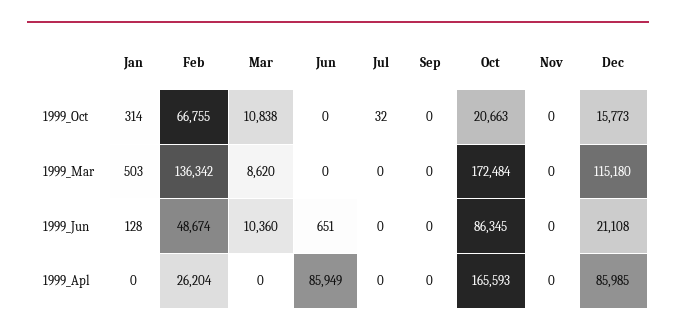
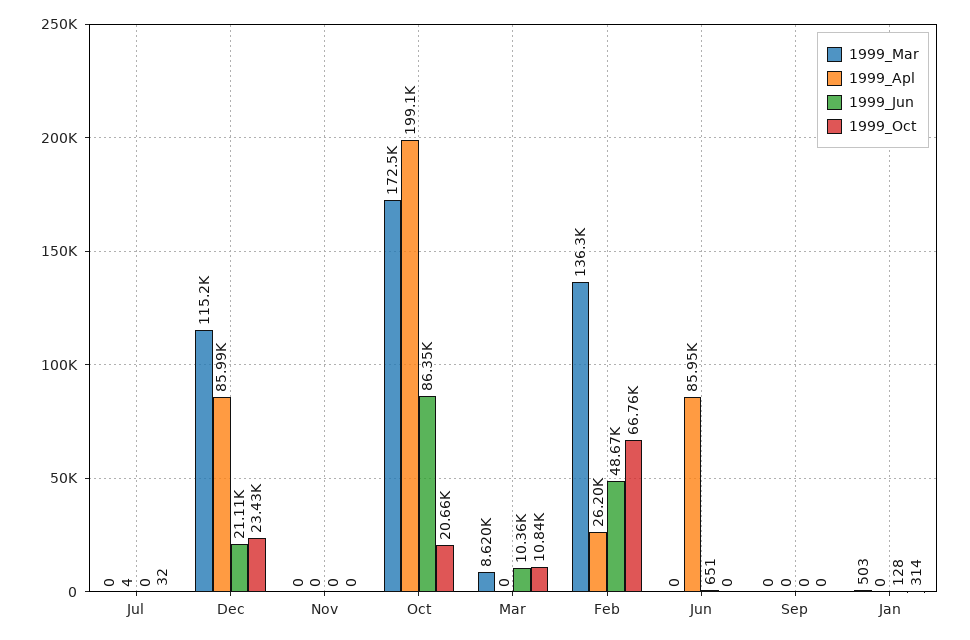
  {
    "1999_Oct": {
      "Jan": 314,
      "Feb": 66755,
      "Mar": 10838,
      "Jun": 0,
      "Jul": 32,
      "Sep": 0,
      "Oct": 20663,
      "Nov": 0,
-     "Dec": 15773
+     "Dec": 23430
    },
    "1999_Mar": {
      "Jan": 503,
      "Feb": 136342,
      "Mar": 8620,
      "Jun": 0,
      "Jul": 0,
      "Sep": 0,
      "Oct": 172484,
      "Nov": 0,
      "Dec": 115180
    },
    "1999_Jun": {
      "Jan": 128,
      "Feb": 48674,
      "Mar": 10360,
      "Jun": 651,
      "Jul": 0,
      "Sep": 0,
      "Oct": 86345,
      "Nov": 0,
      "Dec": 21108
    },
    "1999_Apl": {
      "Jan": 0,
      "Feb": 26204,
      "Mar": 0,
      "Jun": 85949,
-     "Jul": 0,
+     "Jul": 4,
      "Sep": 0,
-     "Oct": 165593,
+     "Oct": 199100,
      "Nov": 0,
      "Dec": 85985
    }
  }

